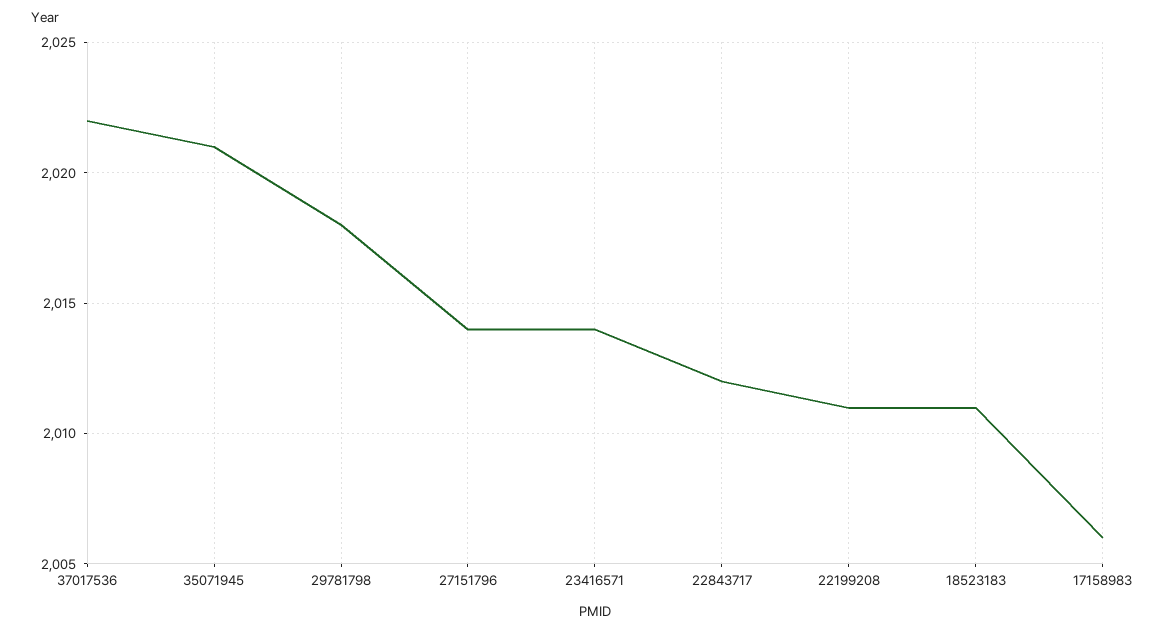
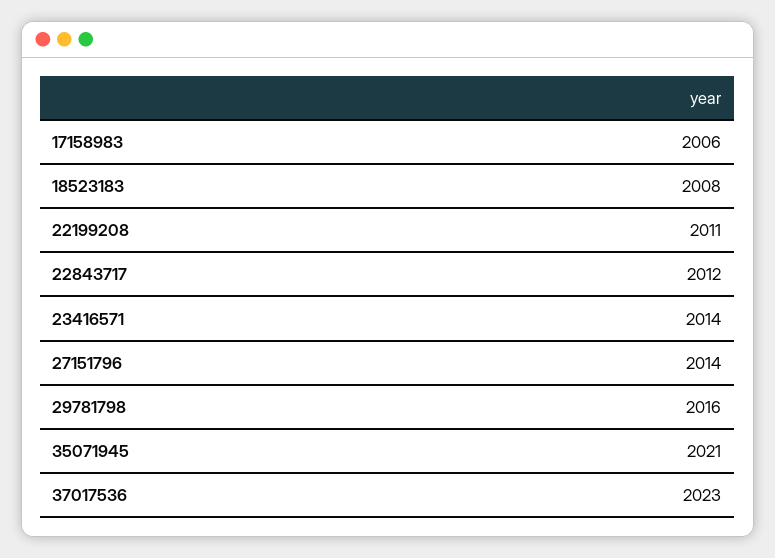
  {
-   "37017536": 2022,
+   "37017536": 2023,
    "35071945": 2021,
-   "29781798": 2018,
+   "29781798": 2016,
    "27151796": 2014,
    "23416571": 2014,
    "22843717": 2012,
    "22199208": 2011,
-   "18523183": 2011,
+   "18523183": 2008,
    "17158983": 2006
  }

